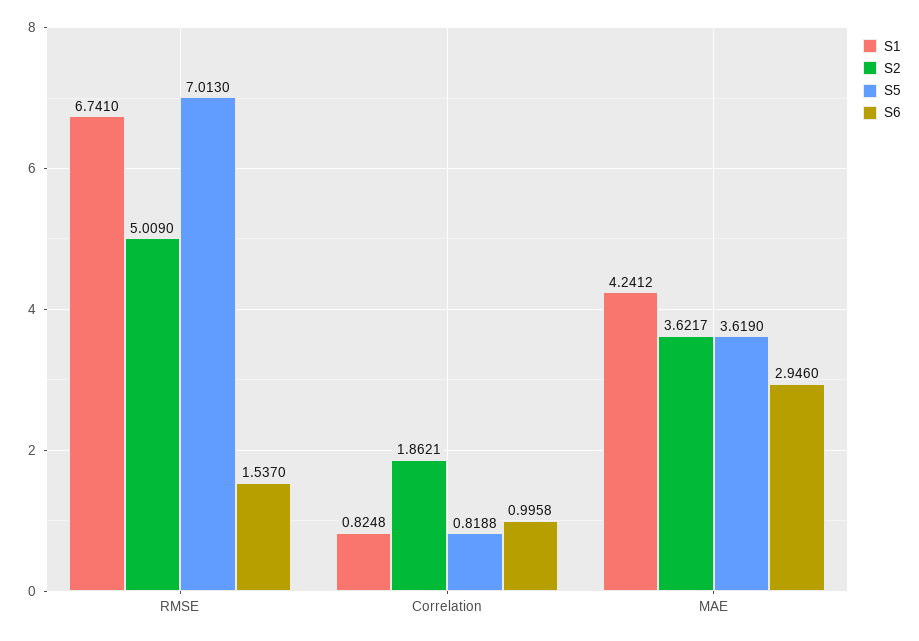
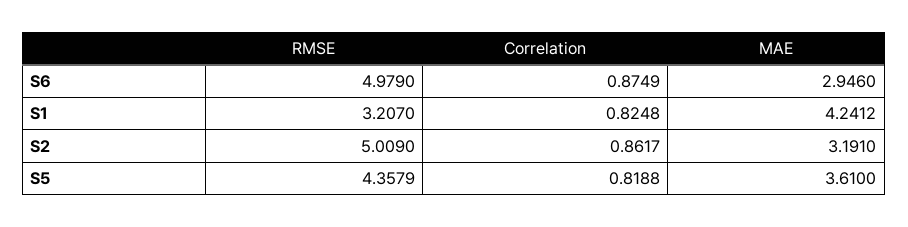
  {
    "S1": {
-     "RMSE": 6.741,
+     "RMSE": 3.207,
      "Correlation": 0.8248,
      "MAE": 4.2412
    },
    "S2": {
      "RMSE": 5.009,
-     "Correlation": 1.8621,
+     "Correlation": 0.8617,
-     "MAE": 3.6217
+     "MAE": 3.191
    },
    "S5": {
-     "RMSE": 7.013,
+     "RMSE": 4.3579,
      "Correlation": 0.8188,
-     "MAE": 3.619
+     "MAE": 3.61
    },
    "S6": {
-     "RMSE": 1.537,
+     "RMSE": 4.979,
-     "Correlation": 0.9958,
+     "Correlation": 0.8749,
      "MAE": 2.946
    }
  }

